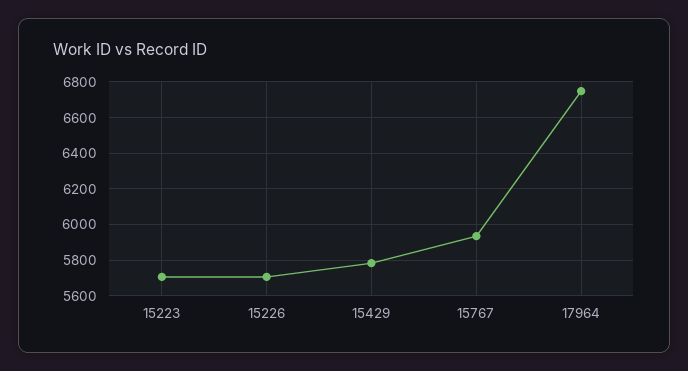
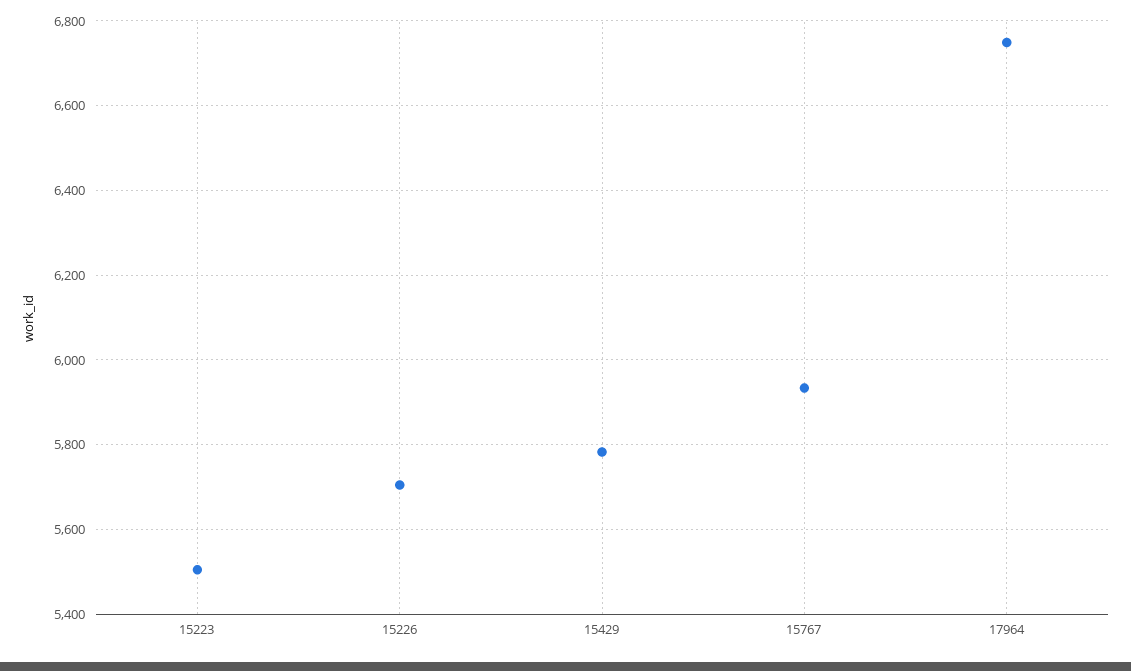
  {
-   "15223": 5700,
+   "15223": 5500,
    "15226": 5700,
    "15429": 5780,
    "15767": 5940,
    "17964": 6740
  }

